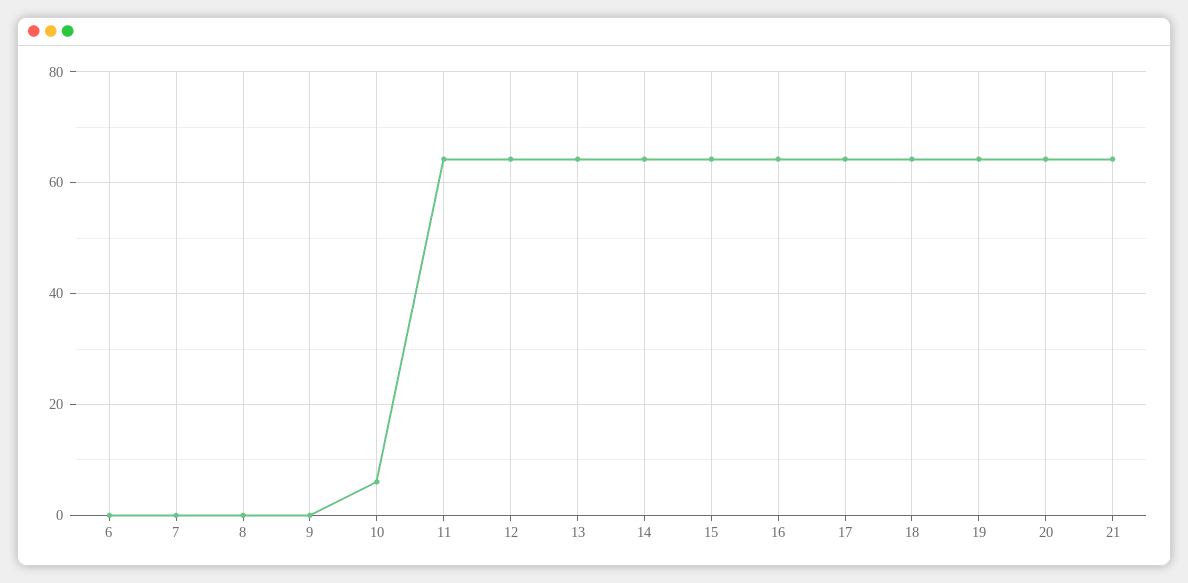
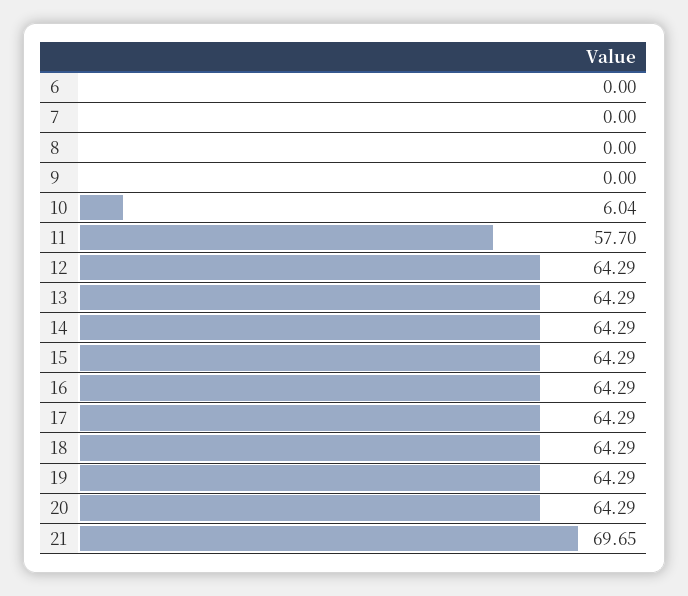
  {
    "6": 0,
    "7": 0,
    "8": 0,
    "9": 0,
    "10": 6.04,
-   "11": 64,
+   "11": 57.7,
    "12": 64.29,
    "13": 64.29,
    "14": 64.29,
    "15": 64.29,
    "16": 64.29,
    "17": 64.29,
    "18": 64.29,
    "19": 64.29,
    "20": 64.29,
-   "21": 64
+   "21": 69.65
  }

